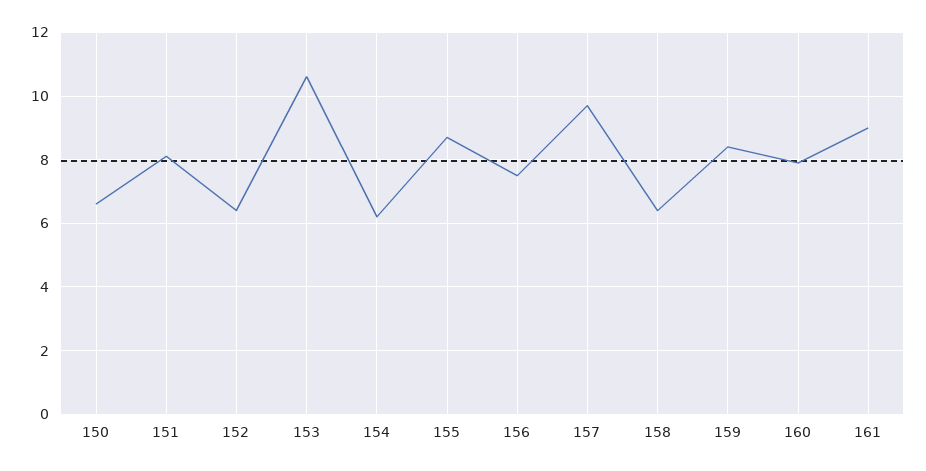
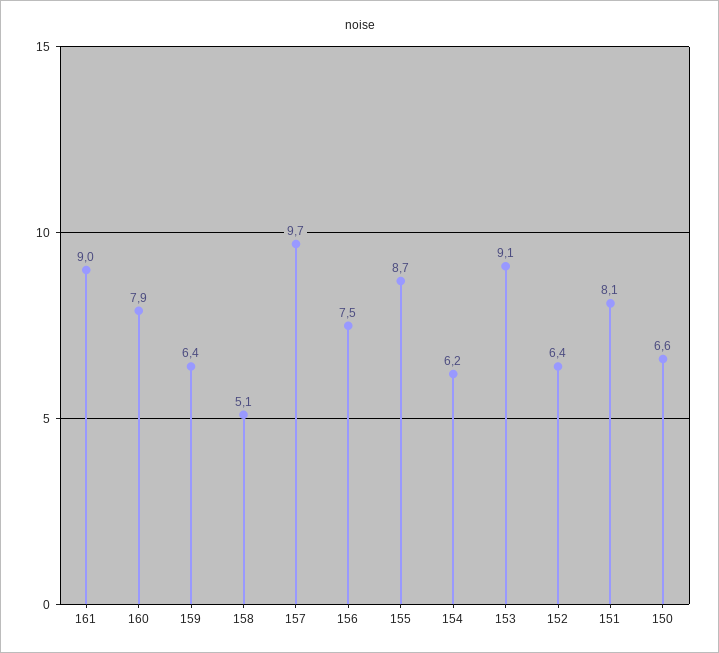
  {
    "150": 6.6,
    "151": 8.1,
    "152": 6.4,
-   "153": 10.5,
+   "153": 9.1,
    "154": 6.2,
    "155": 8.7,
    "156": 7.5,
    "157": 9.7,
-   "158": 6.5,
+   "158": 5.1,
-   "159": 8.5,
+   "159": 6.4,
    "160": 7.9,
    "161": 9
  }

